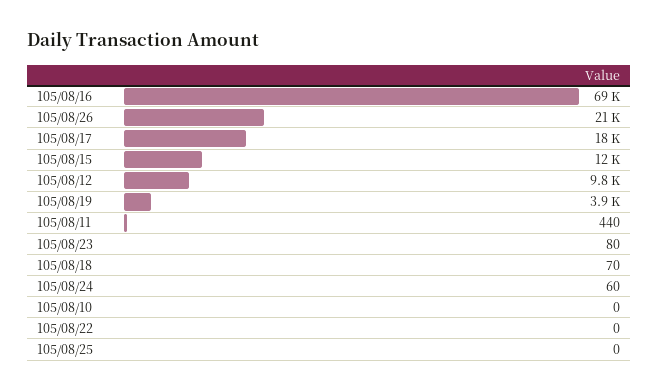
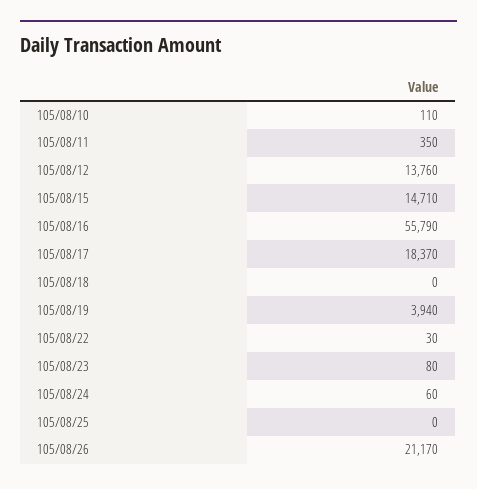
  {
-   "105/08/16": 69000,
+   "105/08/16": 55790,
    "105/08/26": 21170,
    "105/08/17": 18370,
-   "105/08/15": 12000,
+   "105/08/15": 14710,
-   "105/08/12": 9800,
+   "105/08/12": 13760,
    "105/08/19": 3940,
-   "105/08/11": 440,
+   "105/08/11": 350,
    "105/08/23": 80,
-   "105/08/18": 70,
+   "105/08/18": 0,
    "105/08/24": 60,
-   "105/08/10": 0,
+   "105/08/10": 110,
-   "105/08/22": 0,
+   "105/08/22": 30,
    "105/08/25": 0
  }

